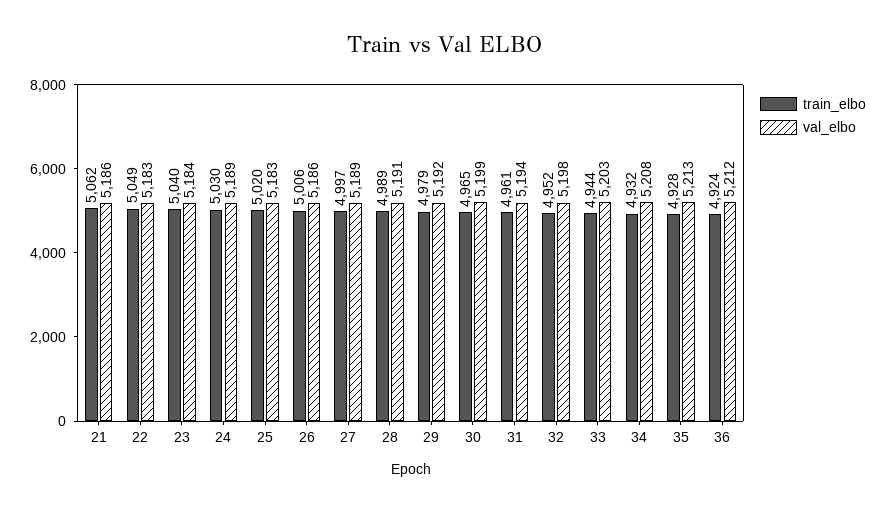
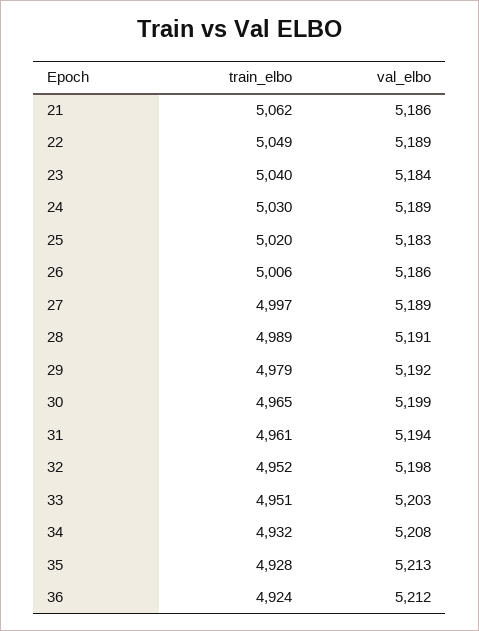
  {
    "train_elbo": {
      "21": 5062,
      "22": 5049,
      "23": 5040,
      "24": 5030,
      "25": 5020,
      "26": 5006,
      "27": 4997,
      "28": 4989,
      "29": 4979,
      "30": 4965,
      "31": 4961,
      "32": 4952,
-     "33": 4944,
+     "33": 4951,
      "34": 4932,
      "35": 4928,
      "36": 4924
    },
    "val_elbo": {
      "21": 5186,
-     "22": 5183,
+     "22": 5189,
      "23": 5184,
      "24": 5189,
      "25": 5183,
      "26": 5186,
      "27": 5189,
      "28": 5191,
      "29": 5192,
      "30": 5199,
      "31": 5194,
      "32": 5198,
      "33": 5203,
      "34": 5208,
      "35": 5213,
      "36": 5212
    }
  }

